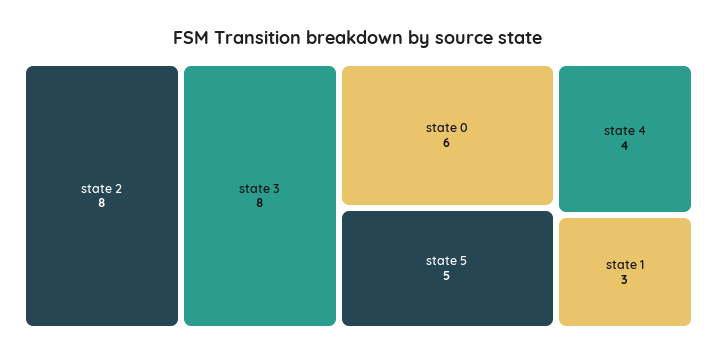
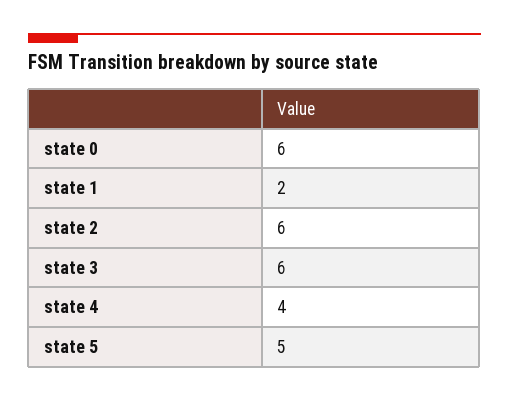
  {
-   "state 2": 8,
+   "state 2": 6,
-   "state 3": 8,
+   "state 3": 6,
    "state 0": 6,
    "state 5": 5,
    "state 4": 4,
-   "state 1": 3
+   "state 1": 2
  }

